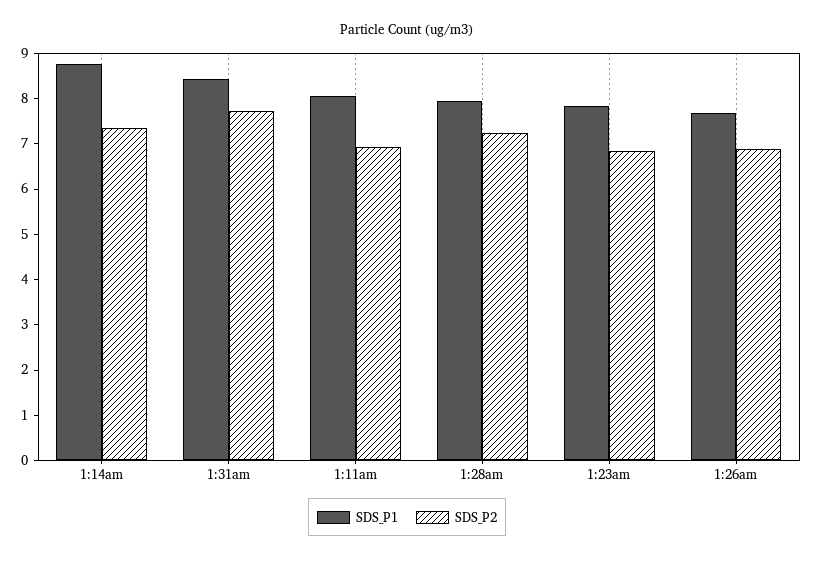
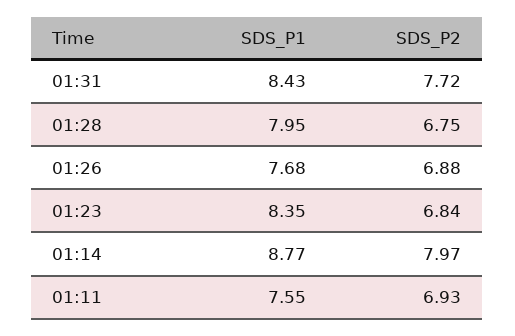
  {
    "SDS_P1": {
      "1:14am": 8.77,
      "1:31am": 8.43,
-     "1:11am": 8,
+     "1:11am": 7.55,
      "1:28am": 7.95,
-     "1:23am": 7.8,
+     "1:23am": 8.35,
      "1:26am": 7.68
    },
    "SDS_P2": {
-     "1:14am": 7.4,
+     "1:14am": 7.97,
      "1:31am": 7.72,
      "1:11am": 6.93,
-     "1:28am": 7.2,
+     "1:28am": 6.75,
      "1:23am": 6.84,
      "1:26am": 6.88
    }
  }

